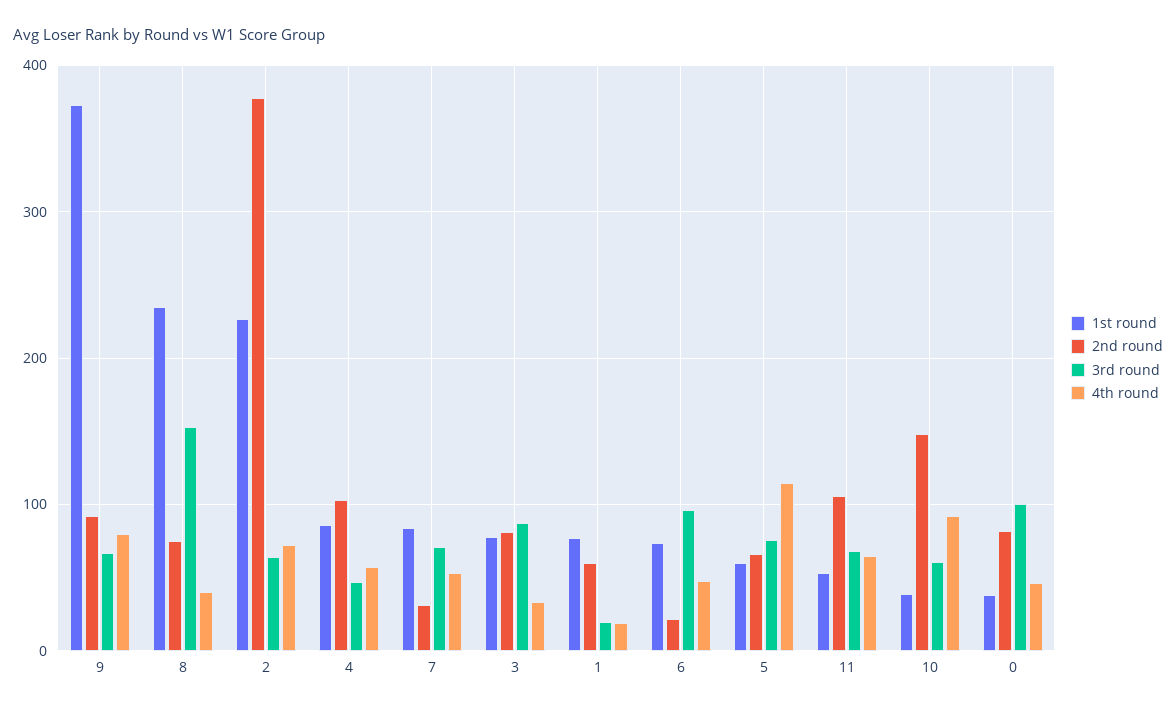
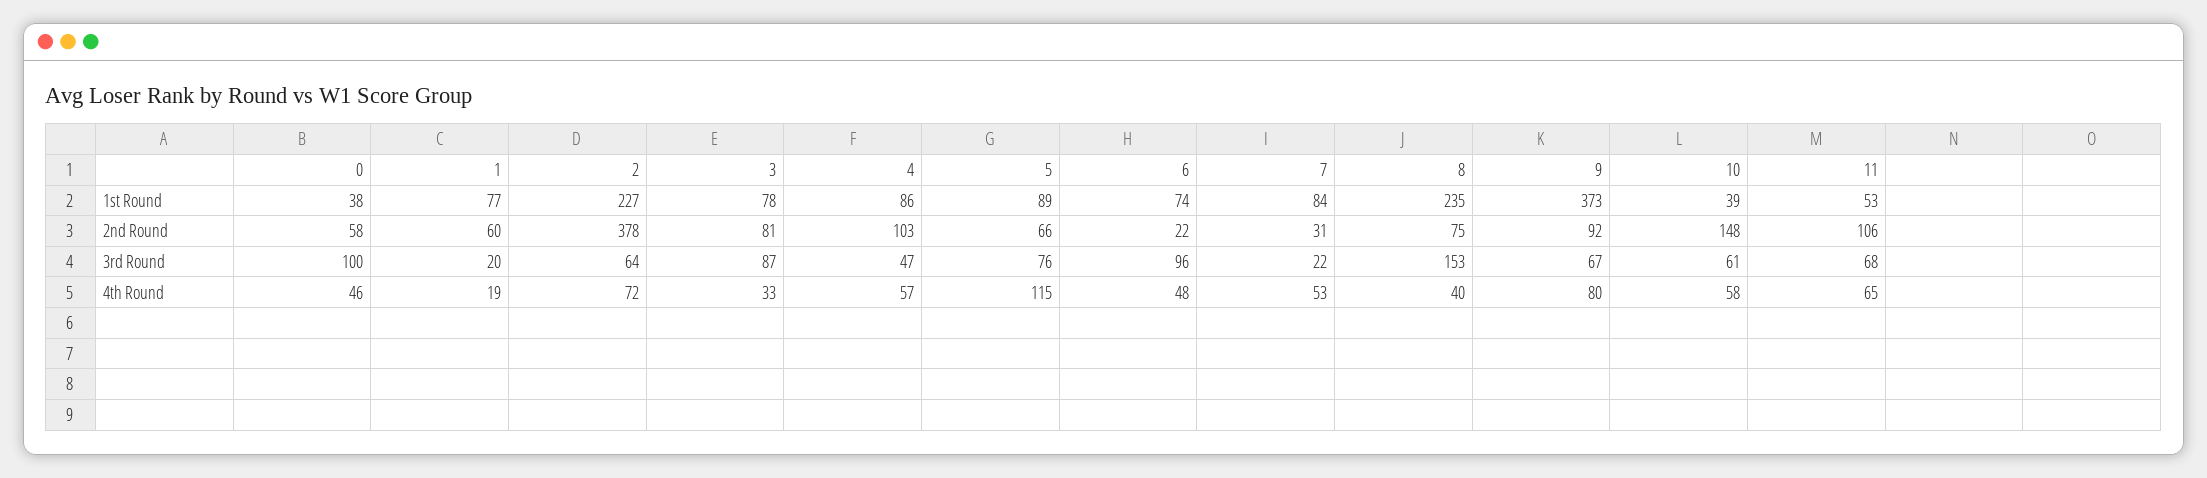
  {
    "1st round": {
      "9": 373,
      "8": 235,
      "2": 227,
      "4": 86,
      "7": 84,
      "3": 78,
      "1": 77,
      "6": 74,
-     "5": 60,
+     "5": 89,
      "11": 53,
      "10": 39,
      "0": 38
    },
    "2nd round": {
      "9": 92,
      "8": 75,
      "2": 378,
      "4": 103,
      "7": 31,
      "3": 81,
      "1": 60,
      "6": 22,
      "5": 66,
      "11": 106,
      "10": 148,
-     "0": 80
+     "0": 58
    },
    "3rd round": {
      "9": 67,
      "8": 153,
      "2": 64,
      "4": 47,
-     "7": 70,
+     "7": 22,
      "3": 87,
      "1": 20,
      "6": 96,
      "5": 76,
      "11": 68,
      "10": 61,
      "0": 100
    },
    "4th round": {
      "9": 80,
      "8": 40,
      "2": 72,
      "4": 57,
      "7": 53,
      "3": 33,
      "1": 19,
      "6": 48,
      "5": 115,
      "11": 65,
-     "10": 90,
+     "10": 58,
      "0": 46
    }
  }

